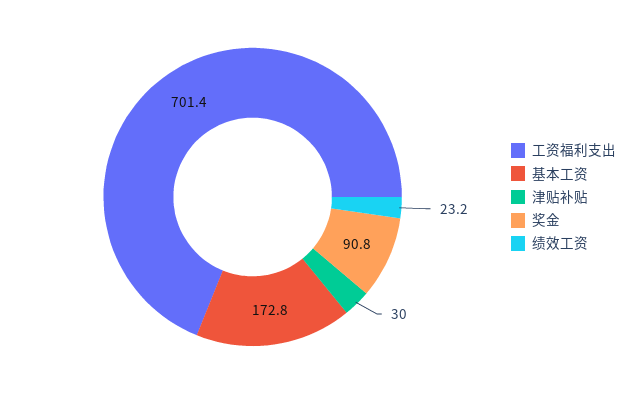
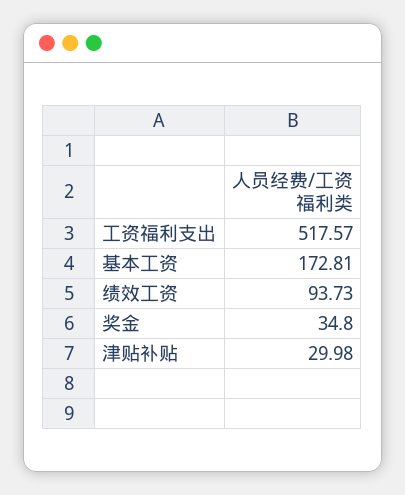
  {
-   "工资福利支出": 701.4,
+   "工资福利支出": 517.57,
    "基本工资": 172.81,
    "津贴补贴": 29.98,
-   "奖金": 90.8,
+   "奖金": 34.8,
-   "绩效工资": 23.2
+   "绩效工资": 93.73
  }

